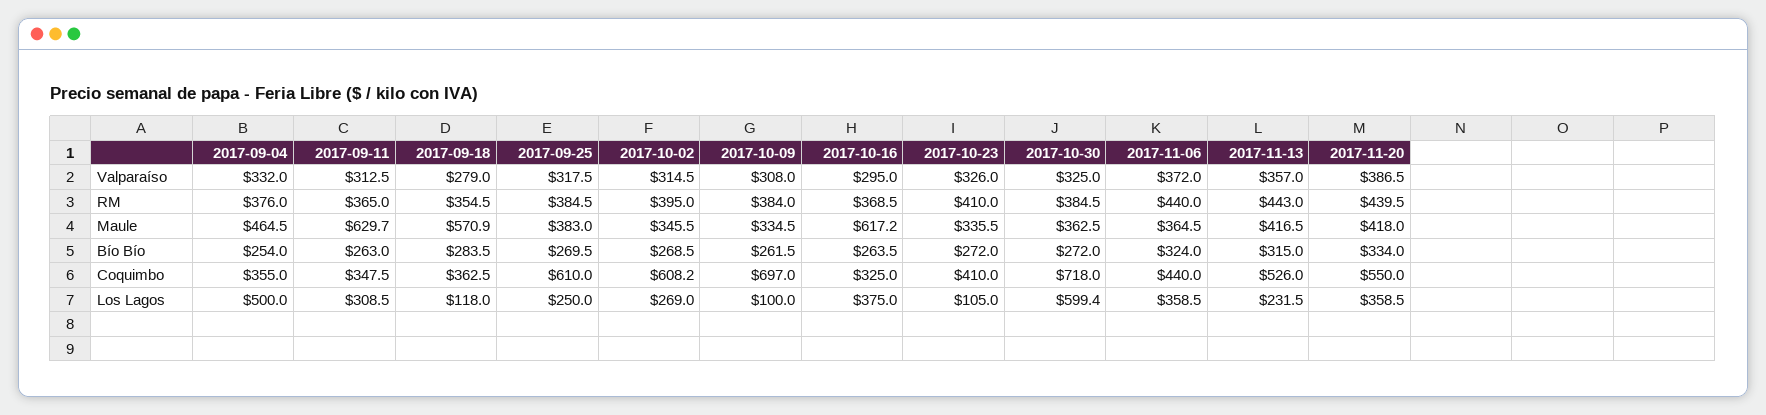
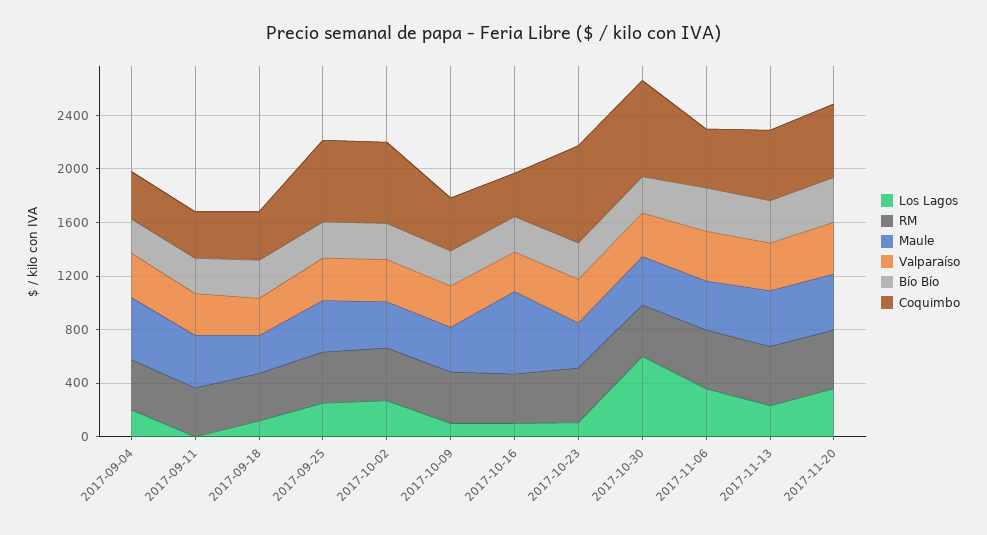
  {
    "Valparaíso": {
      "2017-09-04": 332,
      "2017-09-11": 312.5,
      "2017-09-18": 279,
      "2017-09-25": 317.5,
      "2017-10-02": 314.5,
      "2017-10-09": 308,
      "2017-10-16": 295,
      "2017-10-23": 326,
      "2017-10-30": 325,
      "2017-11-06": 372,
      "2017-11-13": 357,
      "2017-11-20": 386.5
    },
    "RM": {
      "2017-09-04": 376,
      "2017-09-11": 365,
      "2017-09-18": 354.5,
      "2017-09-25": 384.5,
      "2017-10-02": 395,
      "2017-10-09": 384,
      "2017-10-16": 368.5,
      "2017-10-23": 410,
      "2017-10-30": 384.5,
      "2017-11-06": 440,
      "2017-11-13": 443,
      "2017-11-20": 439.5
    },
    "Maule": {
      "2017-09-04": 464.5,
-     "2017-09-11": 629.7,
+     "2017-09-11": 400,
-     "2017-09-18": 570.9,
+     "2017-09-18": 300,
      "2017-09-25": 383,
      "2017-10-02": 345.5,
      "2017-10-09": 334.5,
      "2017-10-16": 617.2,
      "2017-10-23": 335.5,
      "2017-10-30": 362.5,
      "2017-11-06": 364.5,
      "2017-11-13": 416.5,
      "2017-11-20": 418
    },
    "Bío Bío": {
      "2017-09-04": 254,
      "2017-09-11": 263,
      "2017-09-18": 283.5,
      "2017-09-25": 269.5,
      "2017-10-02": 268.5,
      "2017-10-09": 261.5,
      "2017-10-16": 263.5,
      "2017-10-23": 272,
      "2017-10-30": 272,
      "2017-11-06": 324,
      "2017-11-13": 315,
      "2017-11-20": 334
    },
    "Coquimbo": {
      "2017-09-04": 355,
      "2017-09-11": 347.5,
      "2017-09-18": 362.5,
      "2017-09-25": 610,
      "2017-10-02": 608.2,
-     "2017-10-09": 697,
+     "2017-10-09": 400,
      "2017-10-16": 325,
-     "2017-10-23": 410,
+     "2017-10-23": 700,
      "2017-10-30": 718,
      "2017-11-06": 440,
      "2017-11-13": 526,
      "2017-11-20": 550
    },
    "Los Lagos": {
-     "2017-09-04": 500,
+     "2017-09-04": 200,
-     "2017-09-11": 308.5,
+     "2017-09-11": 0,
      "2017-09-18": 118,
      "2017-09-25": 250,
      "2017-10-02": 269,
      "2017-10-09": 100,
-     "2017-10-16": 375,
+     "2017-10-16": 100,
      "2017-10-23": 105,
      "2017-10-30": 599.4,
      "2017-11-06": 358.5,
      "2017-11-13": 231.5,
      "2017-11-20": 358.5
    }
  }

